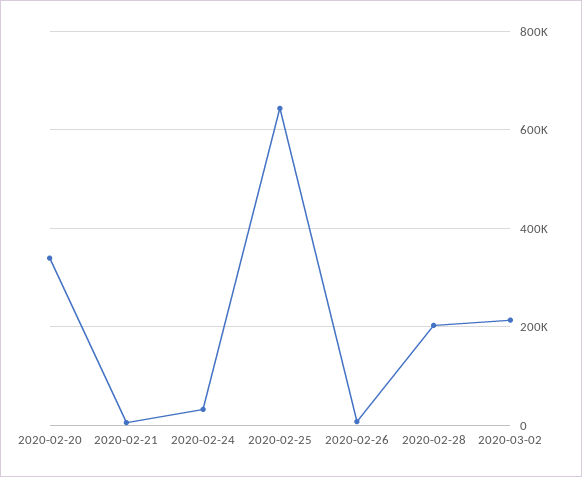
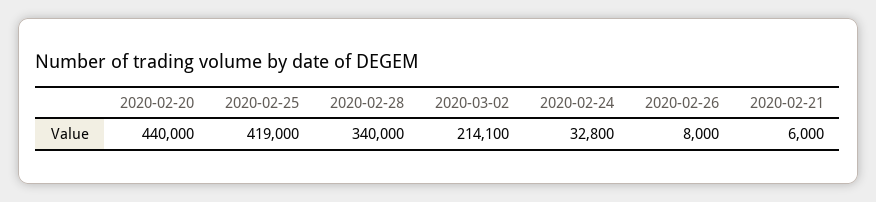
  {
-   "2020-02-20": 340000,
+   "2020-02-20": 440000,
    "2020-02-21": 6000,
    "2020-02-24": 32800,
-   "2020-02-25": 640000,
+   "2020-02-25": 419000,
    "2020-02-26": 8000,
-   "2020-02-28": 200000,
+   "2020-02-28": 340000,
    "2020-03-02": 214100
  }

